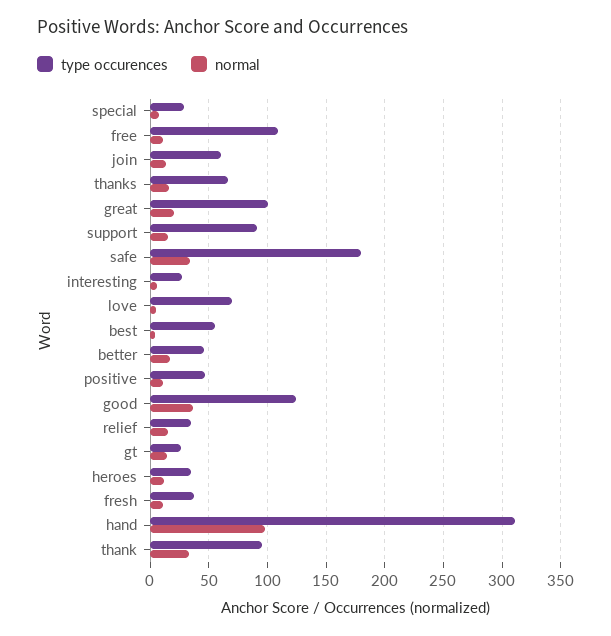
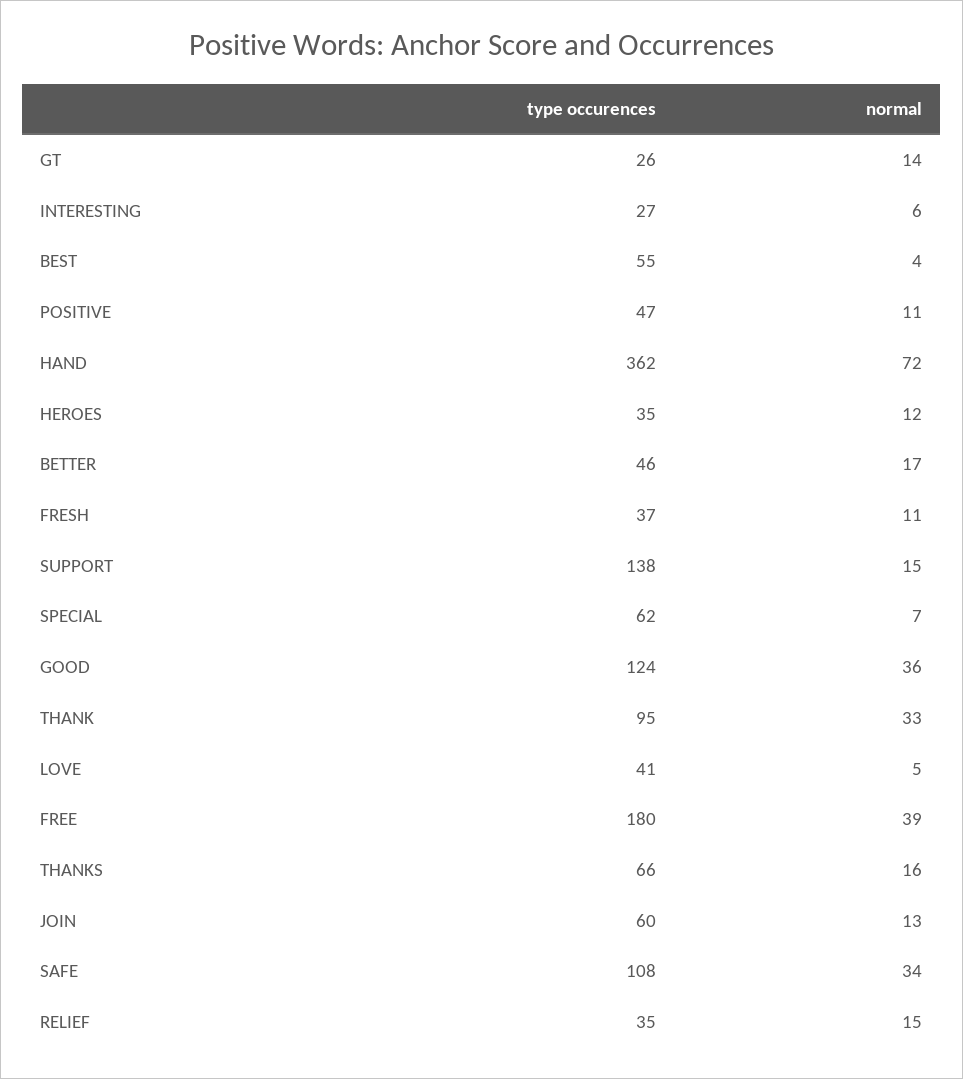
  {
    "type occurences": {
-     "special": 30,
+     "special": 62,
-     "free": 110,
+     "free": 180,
      "join": 60,
      "thanks": 66,
-     "great": 100,
-     "support": 90,
+     "support": 138,
-     "safe": 180,
+     "safe": 108,
      "interesting": 27,
-     "love": 70,
+     "love": 41,
      "best": 55,
      "better": 46,
      "positive": 47,
      "good": 124,
      "relief": 35,
      "gt": 26,
      "heroes": 35,
      "fresh": 37,
-     "hand": 310,
+     "hand": 362,
      "thank": 95
    },
    "normal": {
      "special": 7,
-     "free": 10,
+     "free": 39,
      "join": 13,
      "thanks": 16,
-     "great": 20,
      "support": 15,
      "safe": 34,
      "interesting": 6,
      "love": 5,
      "best": 4,
      "better": 17,
      "positive": 11,
      "good": 36,
      "relief": 15,
      "gt": 14,
      "heroes": 12,
      "fresh": 11,
-     "hand": 100,
+     "hand": 72,
      "thank": 33
    }
  }

